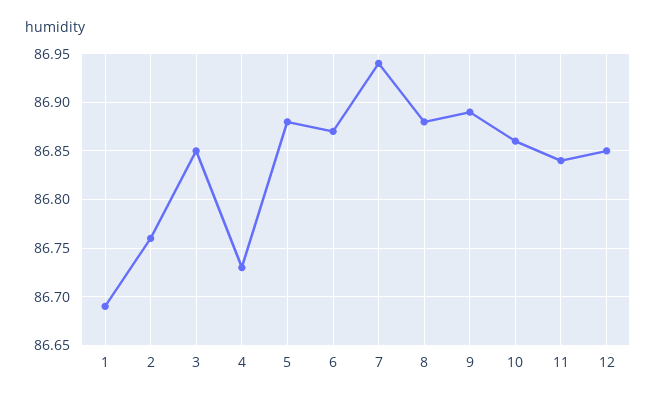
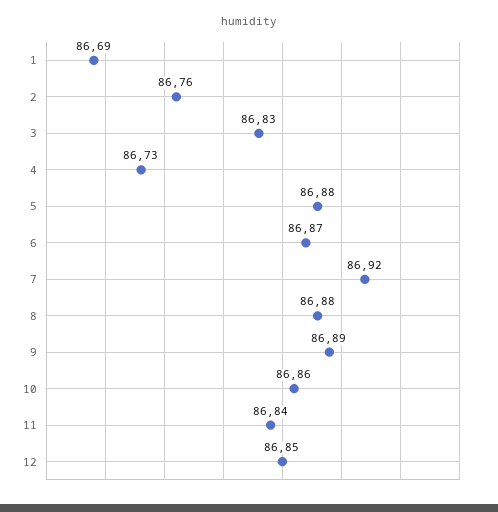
  {
    "1": 86.69,
    "2": 86.76,
-   "3": 86.85,
+   "3": 86.83,
    "4": 86.73,
    "5": 86.88,
    "6": 86.87,
-   "7": 86.94,
+   "7": 86.92,
    "8": 86.88,
    "9": 86.89,
    "10": 86.86,
    "11": 86.84,
    "12": 86.85
  }

